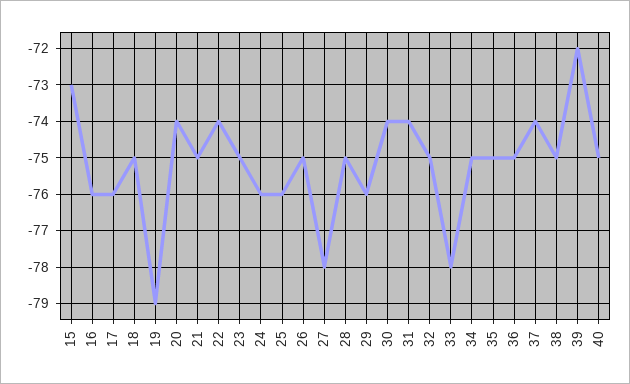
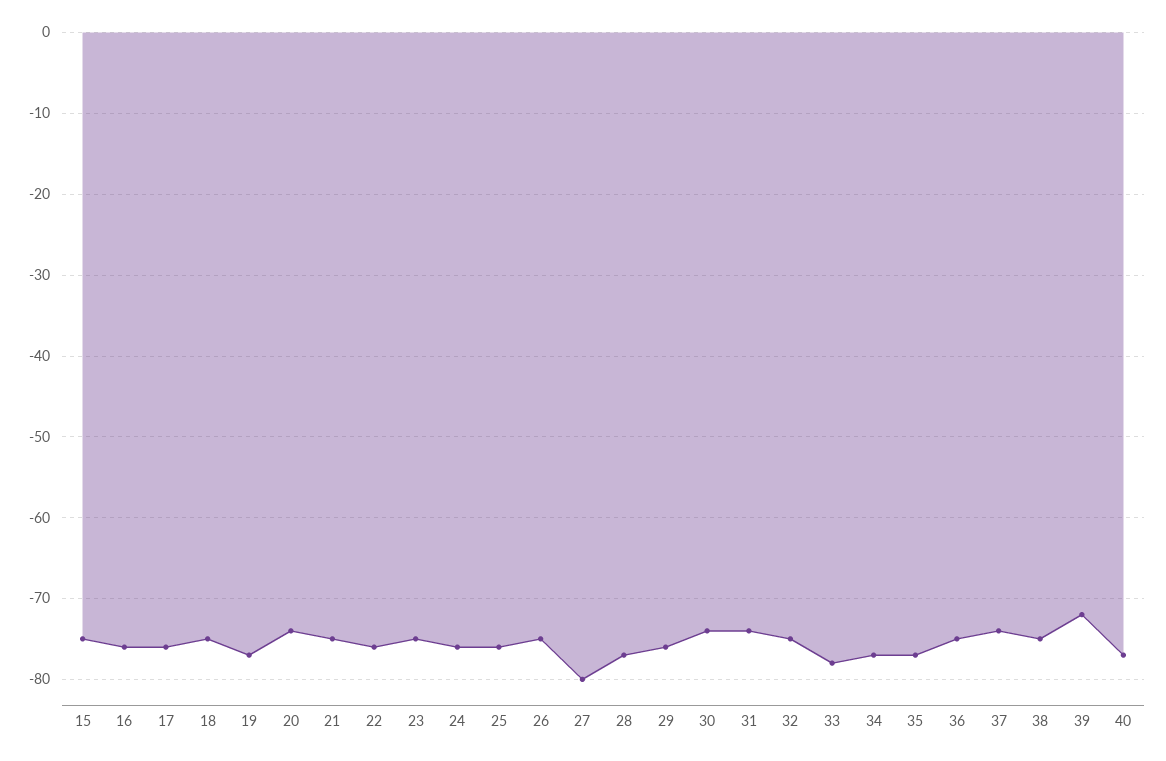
  {
-   "15": -73,
+   "15": -75,
    "16": -76,
    "17": -76,
    "18": -75,
-   "19": -79,
+   "19": -77,
    "20": -74,
    "21": -75,
-   "22": -74,
+   "22": -76,
    "23": -75,
    "24": -76,
    "25": -76,
    "26": -75,
-   "27": -78,
+   "27": -80,
-   "28": -75,
+   "28": -77,
    "29": -76,
    "30": -74,
    "31": -74,
    "32": -75,
    "33": -78,
-   "34": -75,
+   "34": -77,
-   "35": -75,
+   "35": -77,
    "36": -75,
    "37": -74,
    "38": -75,
    "39": -72,
-   "40": -75
+   "40": -77
  }

